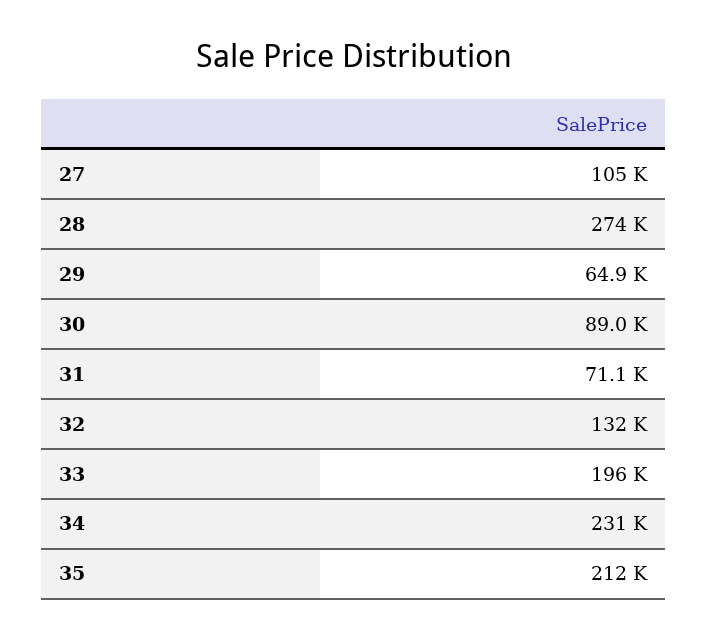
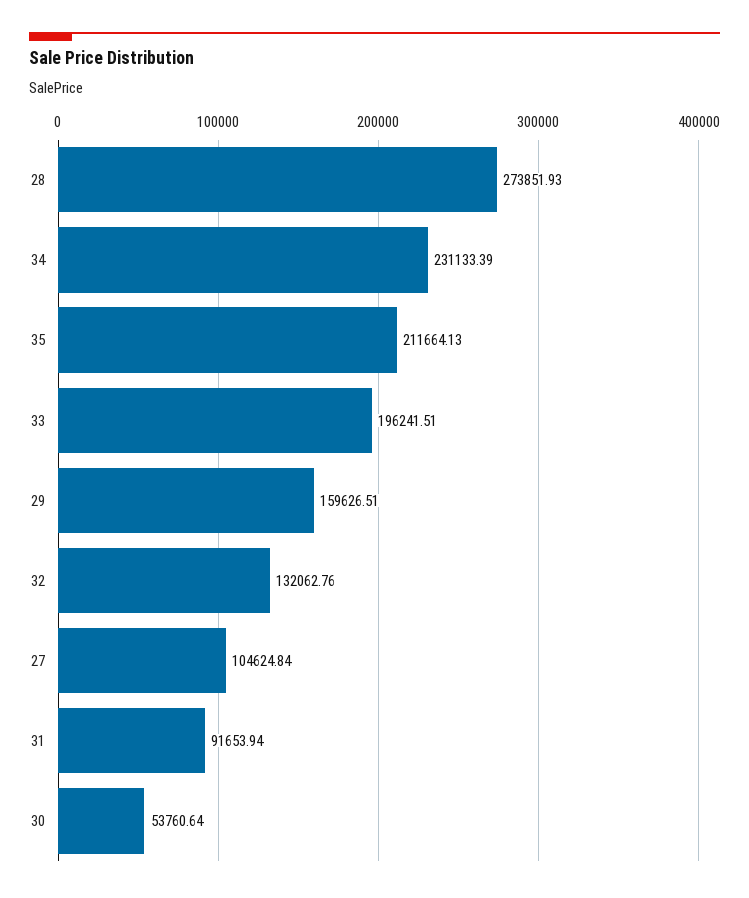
  {
    "27": 104624.84,
    "28": 273851.93,
-   "29": 64900,
+   "29": 159626.51,
-   "30": 89000,
+   "30": 53760.64,
-   "31": 71100,
+   "31": 91653.94,
    "32": 132062.76,
    "33": 196241.51,
    "34": 231133.39,
    "35": 211664.13
  }

